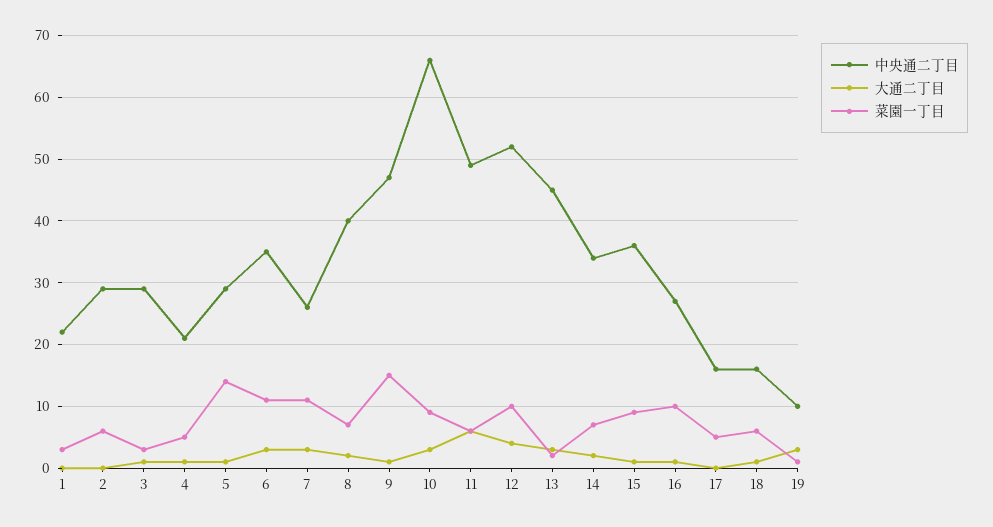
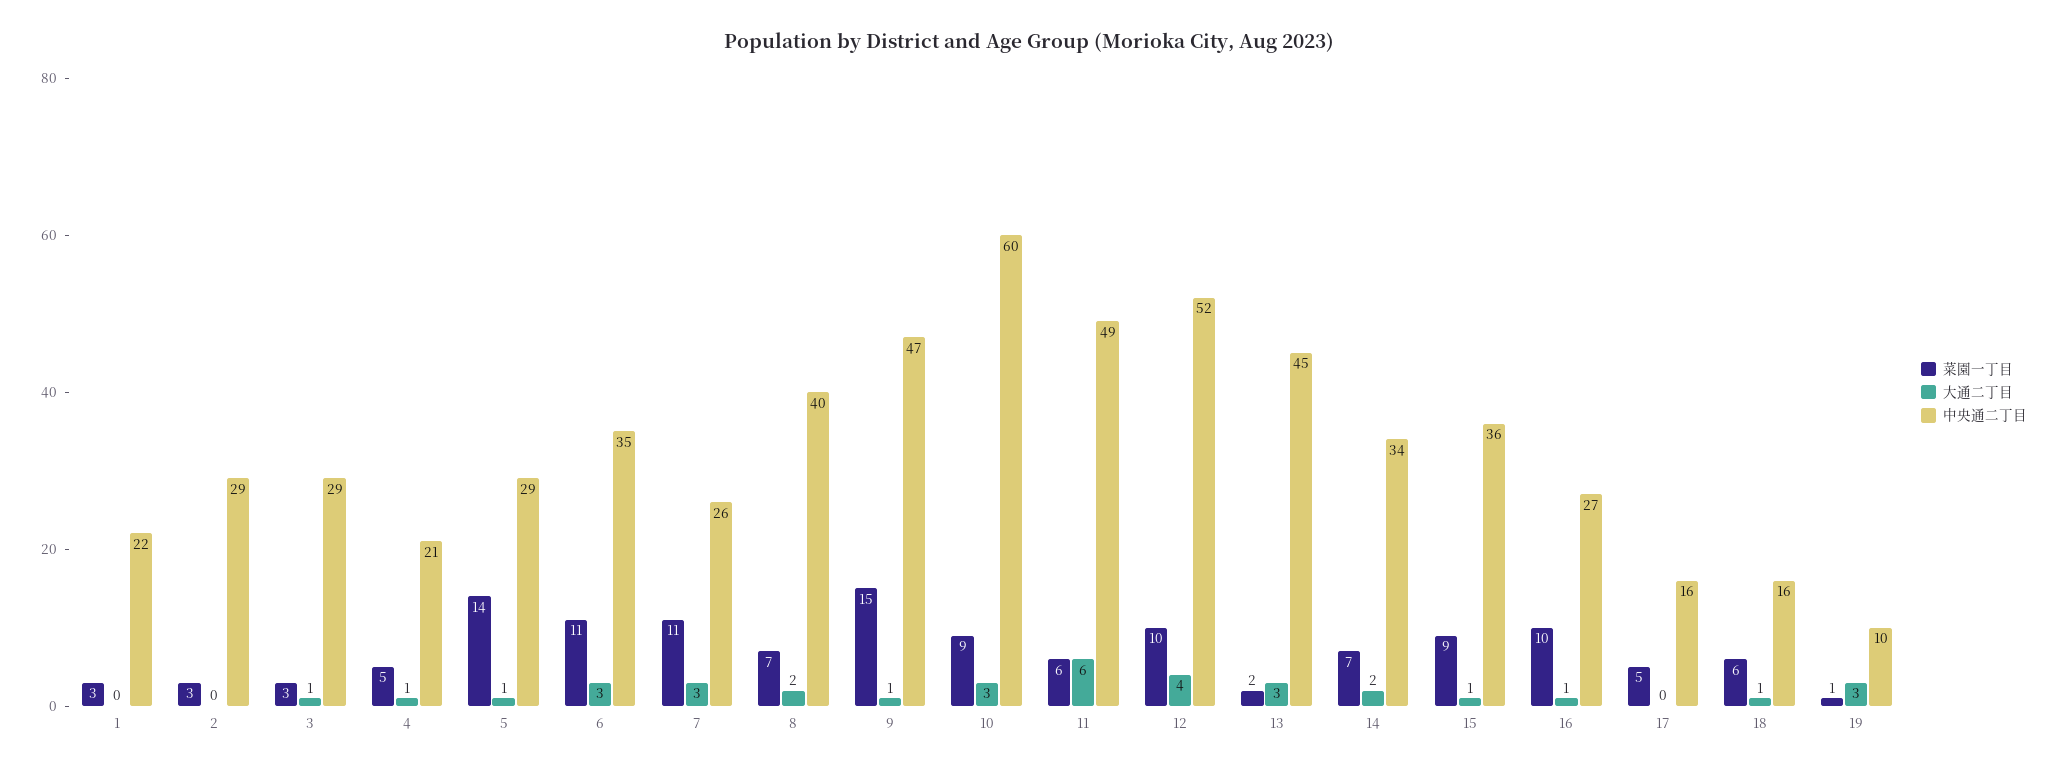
  {
    "中央通二丁目": {
      "1": 22,
      "2": 29,
      "3": 29,
      "4": 21,
      "5": 29,
      "6": 35,
      "7": 26,
      "8": 40,
      "9": 47,
-     "10": 66,
+     "10": 60,
      "11": 49,
      "12": 52,
      "13": 45,
      "14": 34,
      "15": 36,
      "16": 27,
      "17": 16,
      "18": 16,
      "19": 10
    },
    "大通二丁目": {
      "1": 0,
      "2": 0,
      "3": 1,
      "4": 1,
      "5": 1,
      "6": 3,
      "7": 3,
      "8": 2,
      "9": 1,
      "10": 3,
      "11": 6,
      "12": 4,
      "13": 3,
      "14": 2,
      "15": 1,
      "16": 1,
      "17": 0,
      "18": 1,
      "19": 3
    },
    "菜園一丁目": {
      "1": 3,
-     "2": 6,
+     "2": 3,
      "3": 3,
      "4": 5,
      "5": 14,
      "6": 11,
      "7": 11,
      "8": 7,
      "9": 15,
      "10": 9,
      "11": 6,
      "12": 10,
      "13": 2,
      "14": 7,
      "15": 9,
      "16": 10,
      "17": 5,
      "18": 6,
      "19": 1
    }
  }

